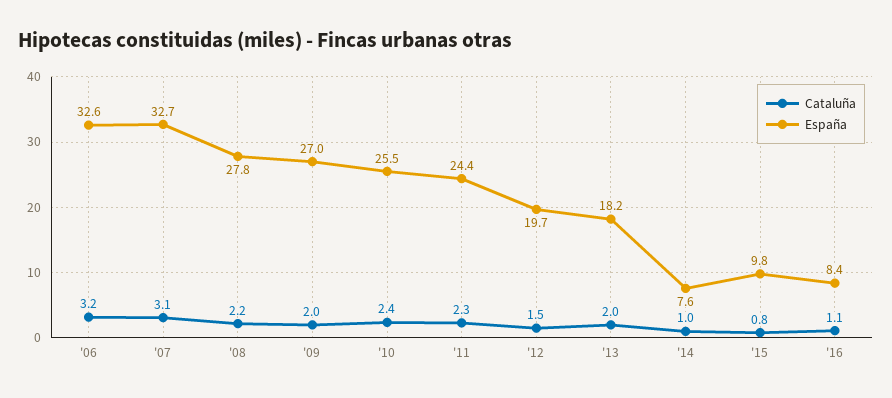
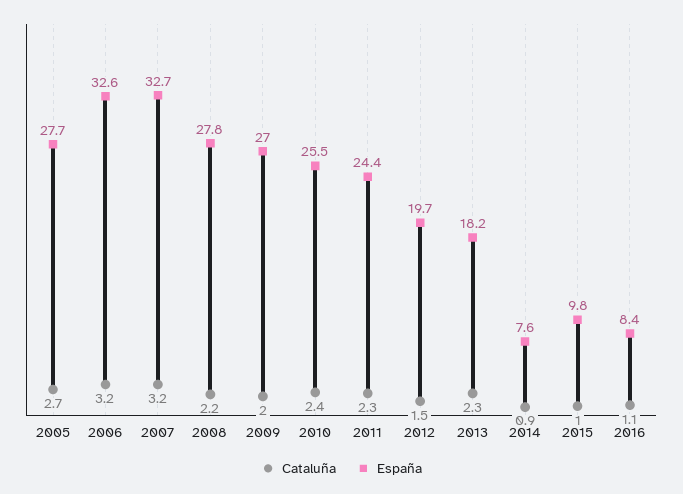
  {
    "Cataluña": {
      "'06": 3.2,
-     "'07": 3.1,
+     "'07": 3.2,
      "'08": 2.2,
      "'09": 2,
      "'10": 2.4,
      "'11": 2.3,
      "'12": 1.5,
-     "'13": 2,
+     "'13": 2.3,
-     "'14": 1,
+     "'14": 0.9,
-     "'15": 0.8,
+     "'15": 1,
-     "'16": 1.1
+     "'16": 1.1,
+     "2005": 2.7
    },
    "España": {
      "'06": 32.6,
      "'07": 32.7,
      "'08": 27.8,
      "'09": 27,
      "'10": 25.5,
      "'11": 24.4,
      "'12": 19.7,
      "'13": 18.2,
      "'14": 7.6,
      "'15": 9.8,
-     "'16": 8.4
+     "'16": 8.4,
+     "2005": 27.7
    }
  }

